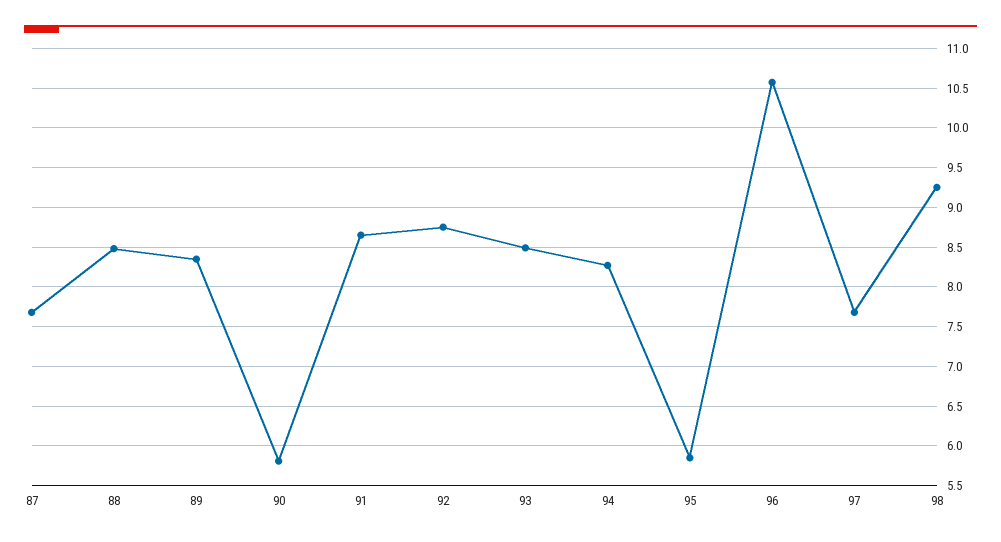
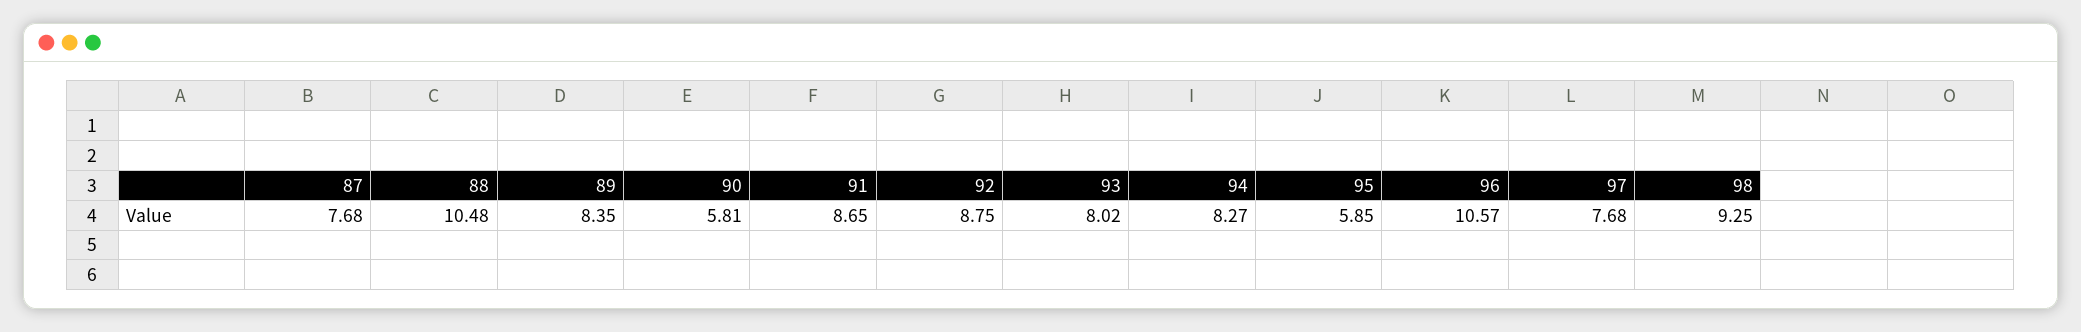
  {
    "87": 7.68,
-   "88": 8.5,
+   "88": 10.48,
    "89": 8.35,
    "90": 5.81,
    "91": 8.65,
    "92": 8.75,
-   "93": 8.5,
+   "93": 8.02,
    "94": 8.27,
    "95": 5.85,
    "96": 10.57,
    "97": 7.68,
    "98": 9.25
  }

